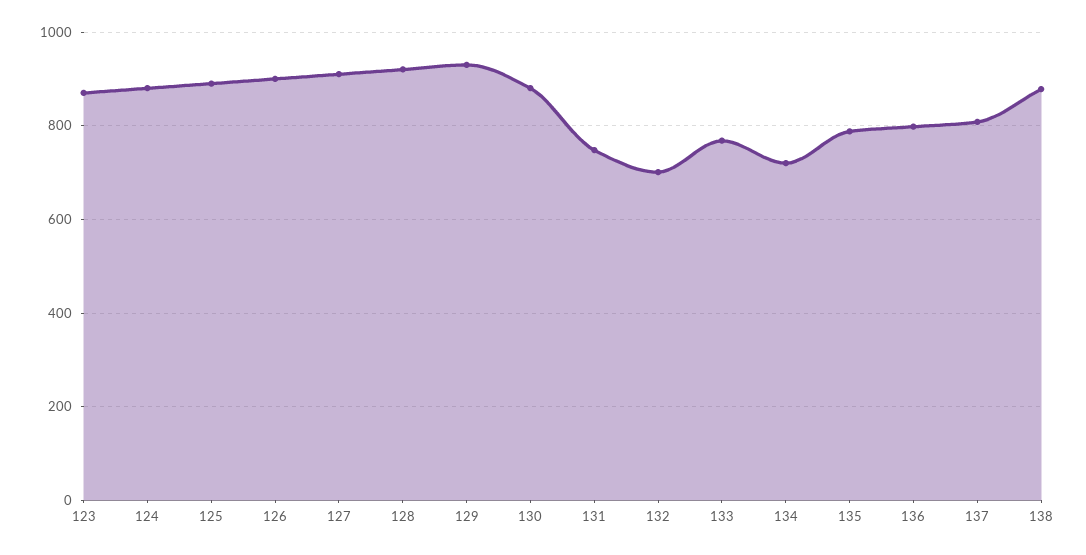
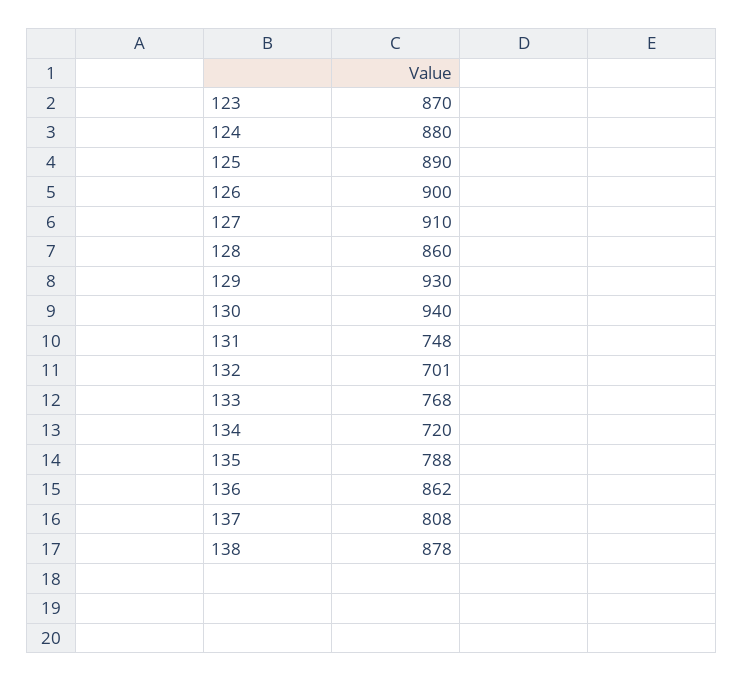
  {
    "123": 870,
    "124": 880,
    "125": 890,
    "126": 900,
    "127": 910,
-   "128": 920,
+   "128": 860,
    "129": 930,
-   "130": 880,
+   "130": 940,
    "131": 748,
    "132": 701,
    "133": 768,
    "134": 720,
    "135": 788,
-   "136": 800,
+   "136": 862,
    "137": 808,
    "138": 878
  }

